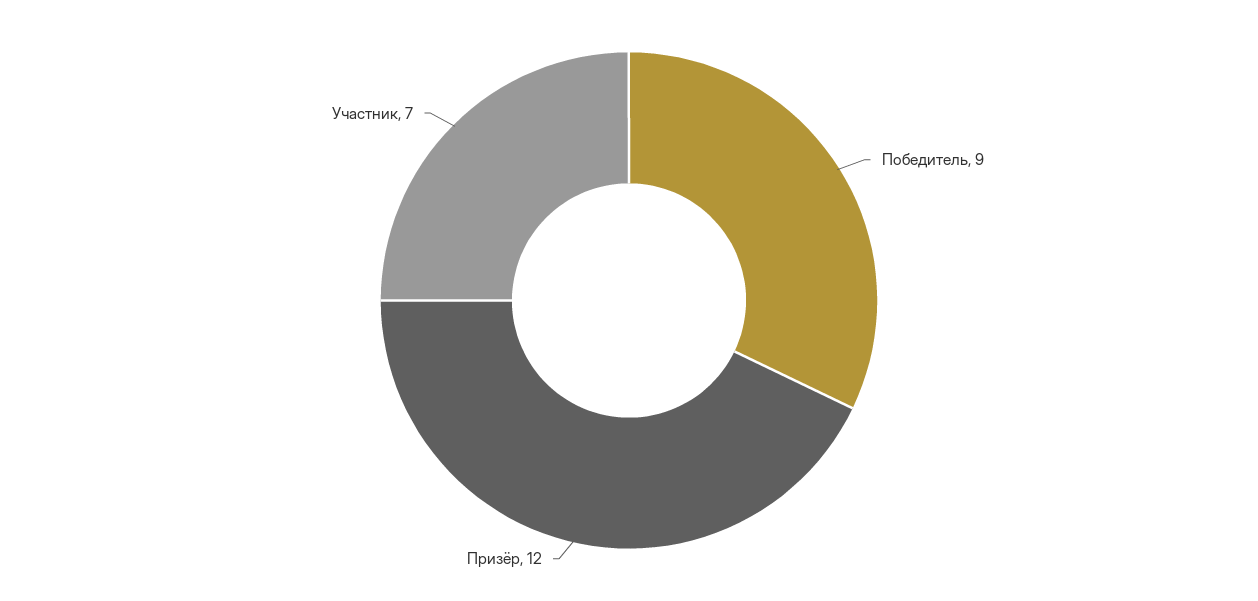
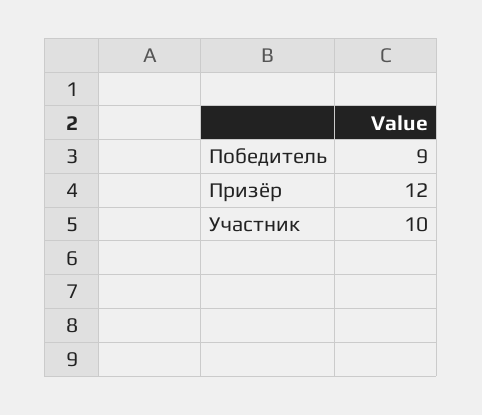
  {
    "Победитель": 9,
    "Призёр": 12,
-   "Участник": 7
+   "Участник": 10
  }

